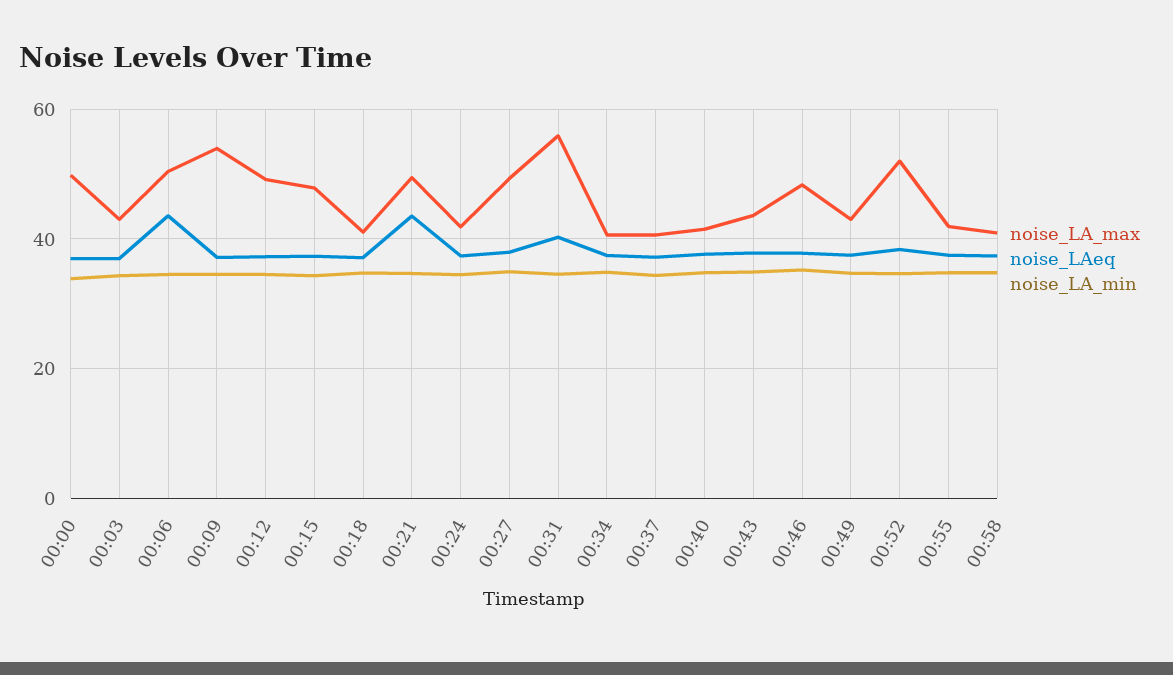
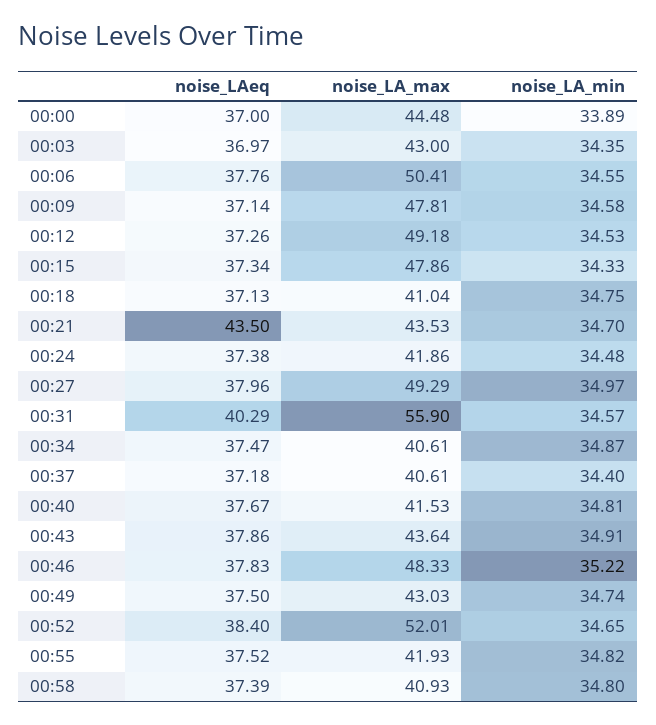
  {
    "noise_LA_max": {
-     "00:00": 50,
+     "00:00": 44.48,
      "00:03": 43,
      "00:06": 50.41,
-     "00:09": 54,
+     "00:09": 47.81,
      "00:12": 49.18,
      "00:15": 47.86,
      "00:18": 41.04,
-     "00:21": 50,
+     "00:21": 43.53,
      "00:24": 41.86,
      "00:27": 49.29,
      "00:31": 55.9,
      "00:34": 40.61,
      "00:37": 40.61,
      "00:40": 41.53,
      "00:43": 43.64,
      "00:46": 48.33,
      "00:49": 43.03,
      "00:52": 52.01,
      "00:55": 41.93,
      "00:58": 40.93
    },
    "noise_LAeq": {
      "00:00": 37,
      "00:03": 36.97,
-     "00:06": 44,
+     "00:06": 37.76,
      "00:09": 37.14,
      "00:12": 37.26,
      "00:15": 37.34,
      "00:18": 37.13,
      "00:21": 43.5,
      "00:24": 37.38,
      "00:27": 37.96,
      "00:31": 40.29,
      "00:34": 37.47,
      "00:37": 37.18,
      "00:40": 37.67,
      "00:43": 37.86,
      "00:46": 37.83,
      "00:49": 37.5,
      "00:52": 38.4,
      "00:55": 37.52,
      "00:58": 37.39
    },
    "noise_LA_min": {
      "00:00": 33.89,
      "00:03": 34.35,
      "00:06": 34.55,
      "00:09": 34.58,
      "00:12": 34.53,
      "00:15": 34.33,
      "00:18": 34.75,
      "00:21": 34.7,
      "00:24": 34.48,
      "00:27": 34.97,
      "00:31": 34.57,
      "00:34": 34.87,
      "00:37": 34.4,
      "00:40": 34.81,
      "00:43": 34.91,
      "00:46": 35.22,
      "00:49": 34.74,
      "00:52": 34.65,
      "00:55": 34.82,
      "00:58": 34.8
    }
  }

